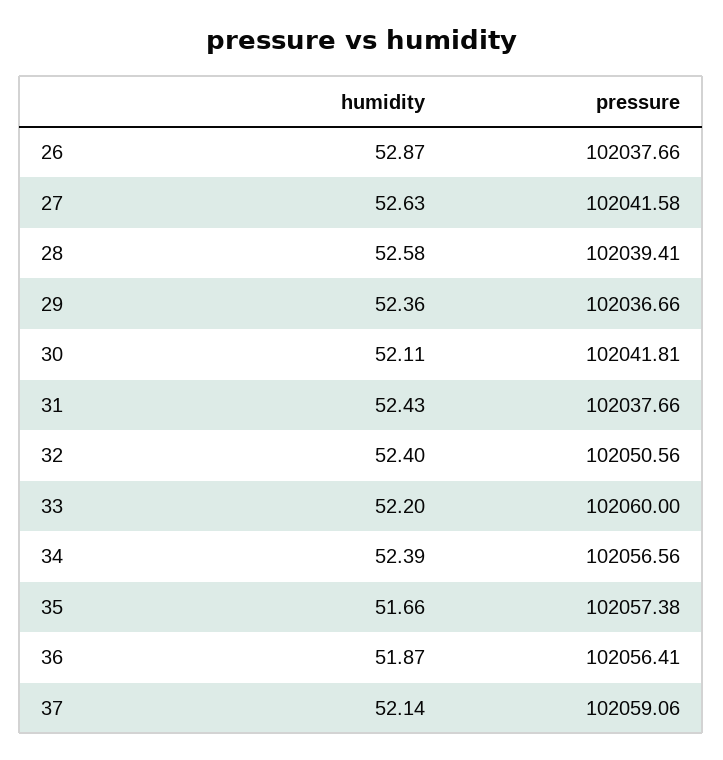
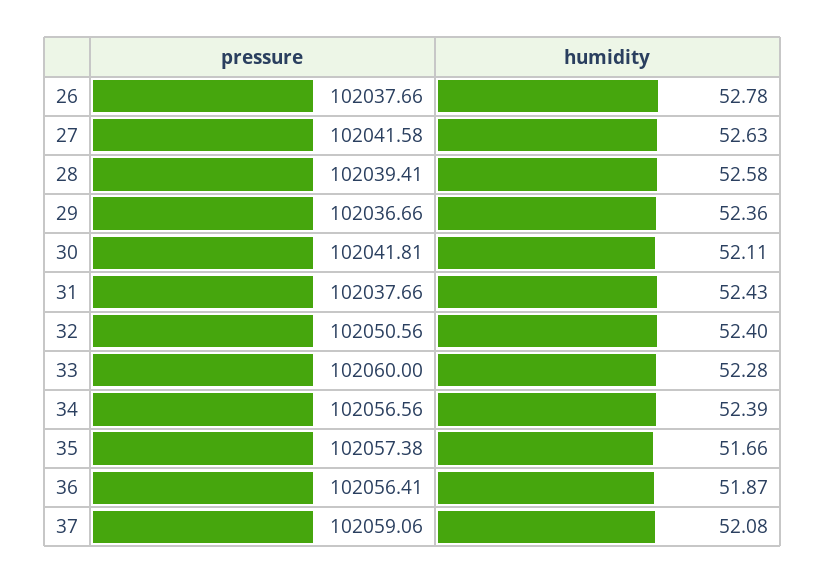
  {
    "humidity": {
-     "26": 52.87,
+     "26": 52.78,
      "27": 52.63,
      "28": 52.58,
      "29": 52.36,
      "30": 52.11,
      "31": 52.43,
      "32": 52.4,
-     "33": 52.2,
+     "33": 52.28,
      "34": 52.39,
      "35": 51.66,
      "36": 51.87,
-     "37": 52.14
+     "37": 52.08
    },
    "pressure": {
      "26": 102037.66,
      "27": 102041.58,
      "28": 102039.41,
      "29": 102036.66,
      "30": 102041.81,
      "31": 102037.66,
      "32": 102050.56,
      "33": 102060,
      "34": 102056.56,
      "35": 102057.38,
      "36": 102056.41,
      "37": 102059.06
    }
  }

